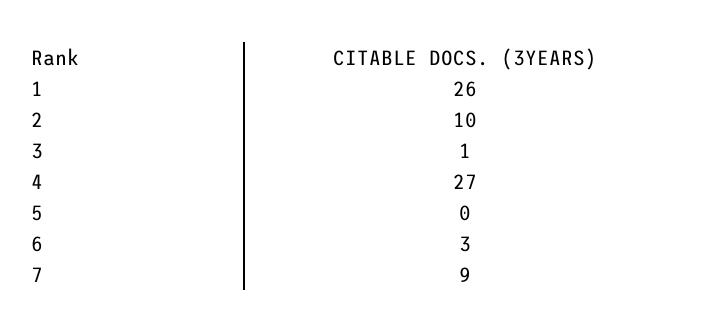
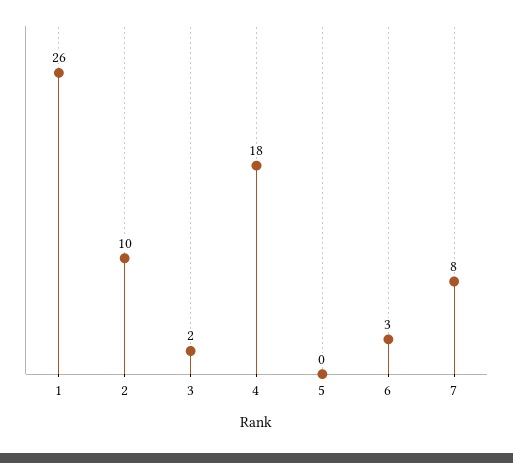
  {
    "1": 26,
    "2": 10,
-   "3": 1,
+   "3": 2,
-   "4": 27,
+   "4": 18,
    "5": 0,
    "6": 3,
-   "7": 9
+   "7": 8
  }

